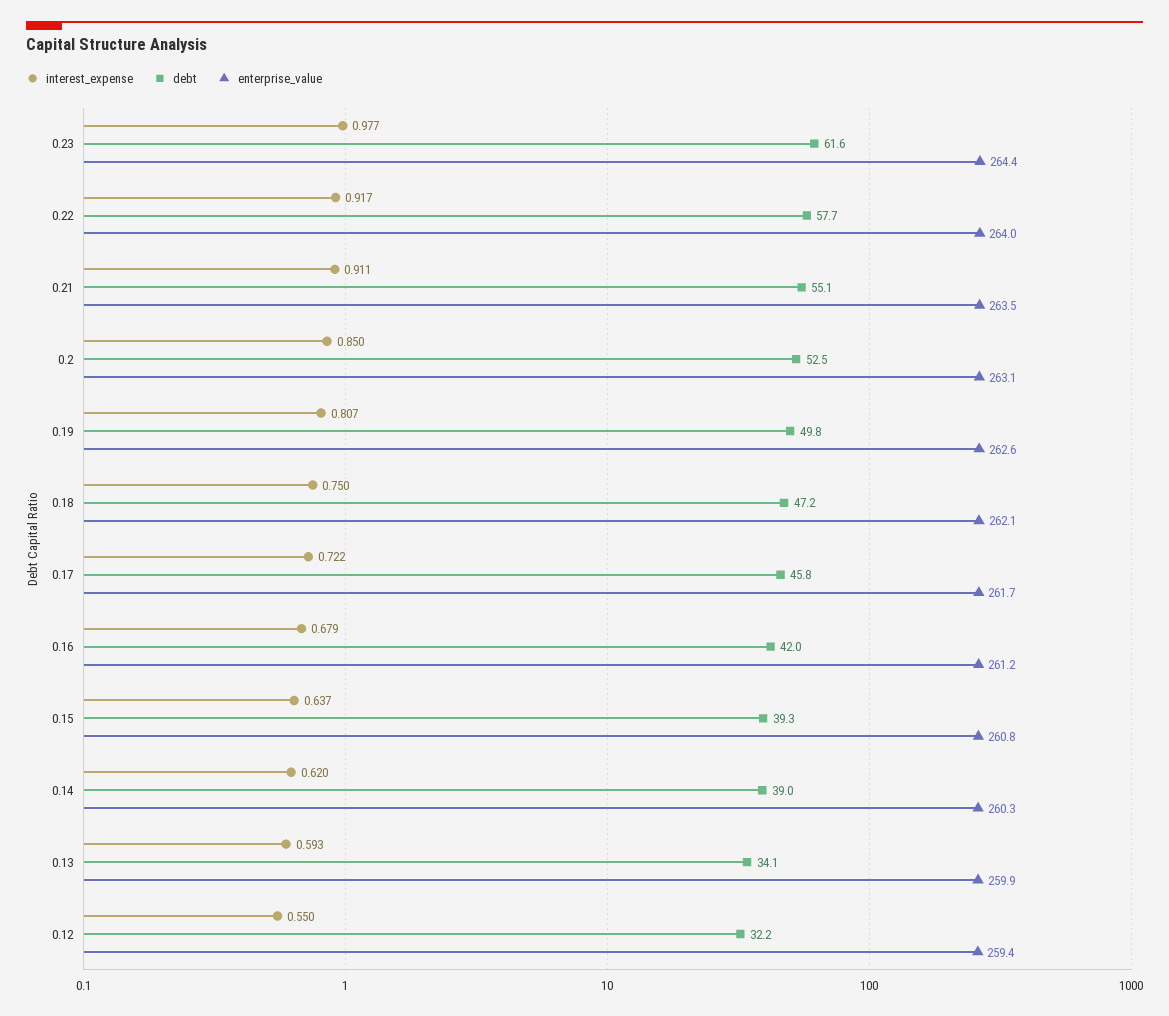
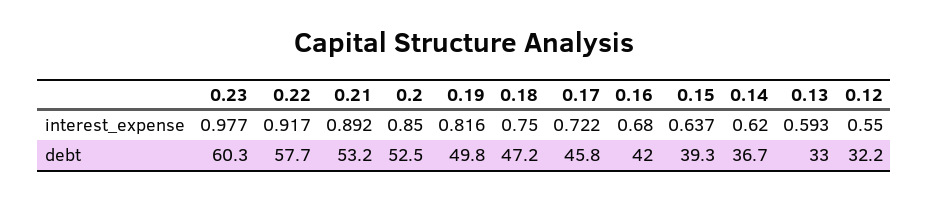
  {
    "interest_expense": {
      "0.23": 0.977,
      "0.22": 0.917,
-     "0.21": 0.911,
+     "0.21": 0.892,
      "0.2": 0.85,
-     "0.19": 0.807,
+     "0.19": 0.816,
      "0.18": 0.75,
      "0.17": 0.722,
-     "0.16": 0.679,
+     "0.16": 0.68,
      "0.15": 0.637,
      "0.14": 0.62,
      "0.13": 0.593,
      "0.12": 0.55
    },
    "debt": {
-     "0.23": 61.6,
+     "0.23": 60.3,
      "0.22": 57.7,
-     "0.21": 55.1,
+     "0.21": 53.2,
      "0.2": 52.5,
      "0.19": 49.8,
      "0.18": 47.2,
      "0.17": 45.8,
      "0.16": 42,
      "0.15": 39.3,
-     "0.14": 39,
+     "0.14": 36.7,
-     "0.13": 34.1,
+     "0.13": 33,
      "0.12": 32.2
-   },
+   }
-   "enterprise_value": {
-     "0.23": 264.4,
-     "0.22": 264,
-     "0.21": 263.5,
-     "0.2": 263.1,
-     "0.19": 262.6,
-     "0.18": 262.1,
-     "0.17": 261.7,
-     "0.16": 261.2,
-     "0.15": 260.8,
-     "0.14": 260.3,
-     "0.13": 259.9,
-     "0.12": 259.4
-   }
  }

